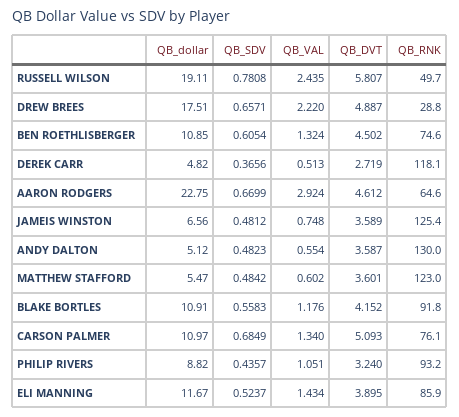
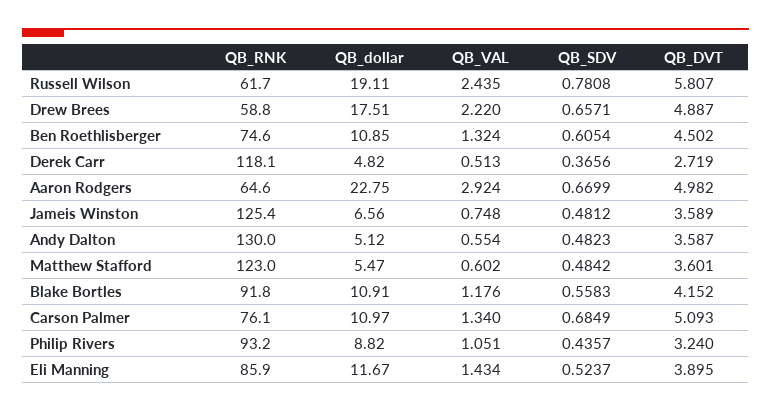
  {
    "QB_dollar": {
      "RUSSELL WILSON": 19.11,
      "DREW BREES": 17.51,
      "BEN ROETHLISBERGER": 10.85,
      "DEREK CARR": 4.82,
      "AARON RODGERS": 22.75,
      "JAMEIS WINSTON": 6.56,
      "ANDY DALTON": 5.12,
      "MATTHEW STAFFORD": 5.47,
      "BLAKE BORTLES": 10.91,
      "CARSON PALMER": 10.97,
      "PHILIP RIVERS": 8.82,
      "ELI MANNING": 11.67
    },
    "QB_SDV": {
      "RUSSELL WILSON": 0.7808,
      "DREW BREES": 0.6571,
      "BEN ROETHLISBERGER": 0.6054,
      "DEREK CARR": 0.3656,
      "AARON RODGERS": 0.6699,
      "JAMEIS WINSTON": 0.4812,
      "ANDY DALTON": 0.4823,
      "MATTHEW STAFFORD": 0.4842,
      "BLAKE BORTLES": 0.5583,
      "CARSON PALMER": 0.6849,
      "PHILIP RIVERS": 0.4357,
      "ELI MANNING": 0.5237
    },
    "QB_VAL": {
      "RUSSELL WILSON": 2.435,
      "DREW BREES": 2.22,
      "BEN ROETHLISBERGER": 1.324,
      "DEREK CARR": 0.513,
      "AARON RODGERS": 2.924,
      "JAMEIS WINSTON": 0.748,
      "ANDY DALTON": 0.554,
      "MATTHEW STAFFORD": 0.602,
      "BLAKE BORTLES": 1.176,
      "CARSON PALMER": 1.34,
      "PHILIP RIVERS": 1.051,
      "ELI MANNING": 1.434
    },
    "QB_DVT": {
      "RUSSELL WILSON": 5.807,
      "DREW BREES": 4.887,
      "BEN ROETHLISBERGER": 4.502,
      "DEREK CARR": 2.719,
-     "AARON RODGERS": 4.612,
+     "AARON RODGERS": 4.982,
      "JAMEIS WINSTON": 3.589,
      "ANDY DALTON": 3.587,
      "MATTHEW STAFFORD": 3.601,
      "BLAKE BORTLES": 4.152,
      "CARSON PALMER": 5.093,
      "PHILIP RIVERS": 3.24,
      "ELI MANNING": 3.895
    },
    "QB_RNK": {
-     "RUSSELL WILSON": 49.7,
+     "RUSSELL WILSON": 61.7,
-     "DREW BREES": 28.8,
+     "DREW BREES": 58.8,
      "BEN ROETHLISBERGER": 74.6,
      "DEREK CARR": 118.1,
      "AARON RODGERS": 64.6,
      "JAMEIS WINSTON": 125.4,
      "ANDY DALTON": 130,
      "MATTHEW STAFFORD": 123,
      "BLAKE BORTLES": 91.8,
      "CARSON PALMER": 76.1,
      "PHILIP RIVERS": 93.2,
      "ELI MANNING": 85.9
    }
  }

